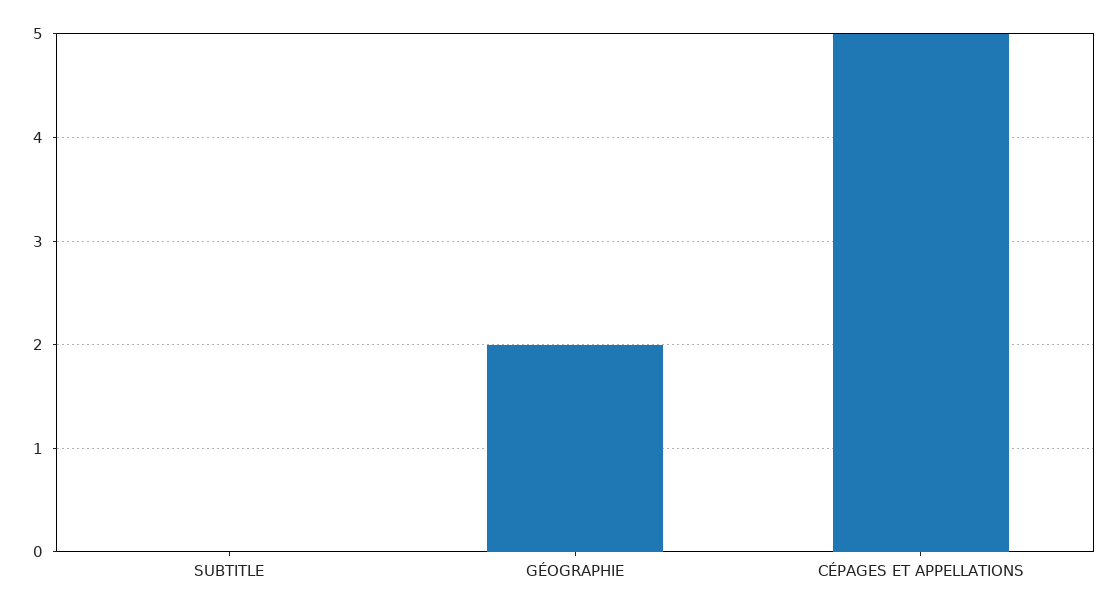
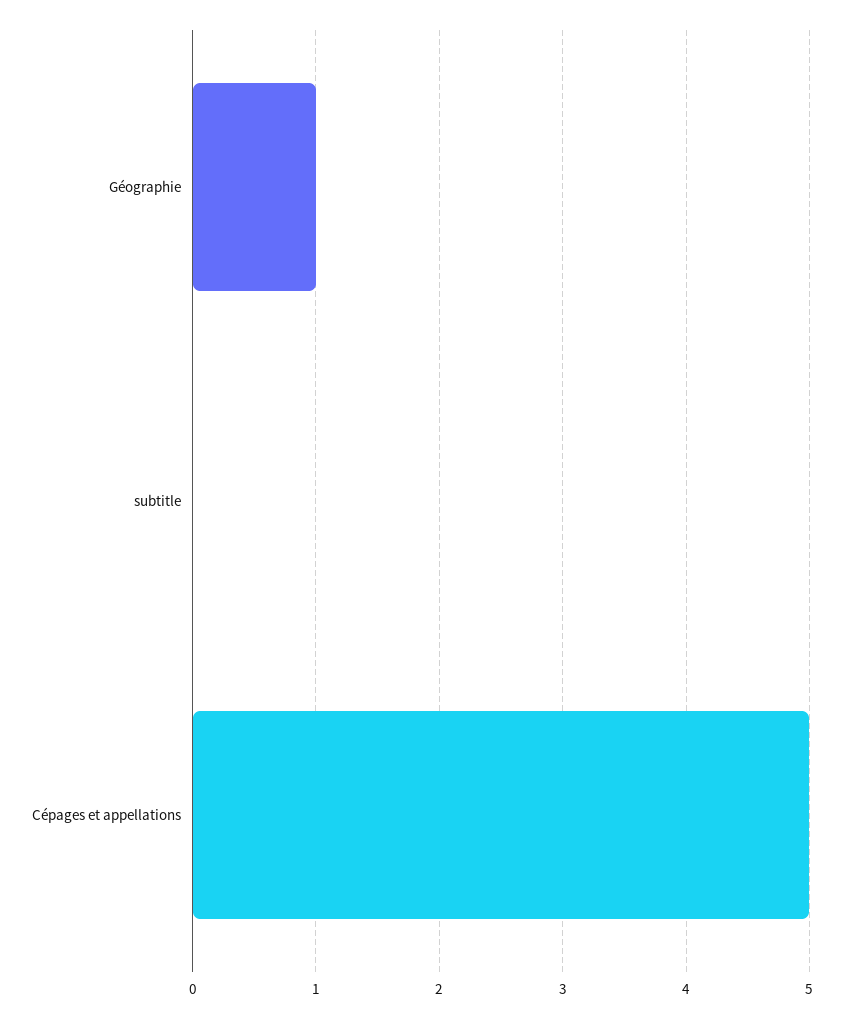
  {
    "SUBTITLE": 0,
-   "GÉOGRAPHIE": 2,
+   "GÉOGRAPHIE": 1,
    "CÉPAGES ET APPELLATIONS": 5
  }

